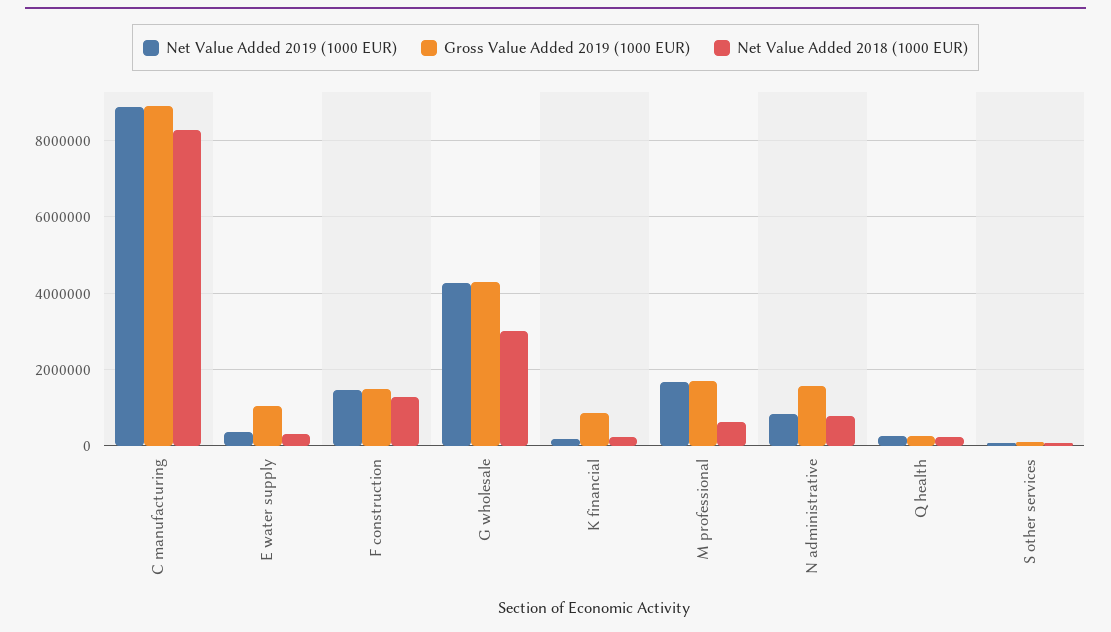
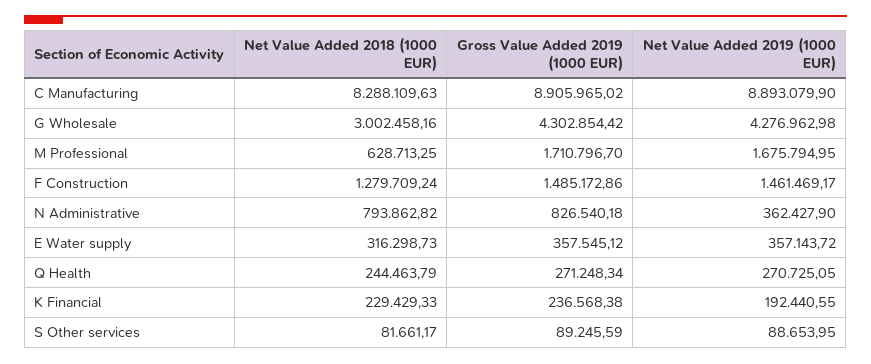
  {
    "Net Value Added 2019 (1000 EUR)": {
      "C manufacturing": 8893079.9,
      "E water supply": 357143.72,
      "F construction": 1461469.17,
      "G wholesale": 4276962.98,
      "K financial": 192440.55,
      "M professional": 1675794.95,
-     "N administrative": 800000,
+     "N administrative": 362427.9,
      "Q health": 270725.05,
      "S other services": 88653.95
    },
    "Gross Value Added 2019 (1000 EUR)": {
      "C manufacturing": 8905965.02,
-     "E water supply": 1000000,
+     "E water supply": 357545.12,
      "F construction": 1485172.86,
      "G wholesale": 4302854.42,
-     "K financial": 800000,
+     "K financial": 236568.38,
      "M professional": 1710796.7,
-     "N administrative": 1600000,
+     "N administrative": 826540.18,
      "Q health": 271248.34,
      "S other services": 89245.59
    },
    "Net Value Added 2018 (1000 EUR)": {
      "C manufacturing": 8288109.63,
      "E water supply": 316298.73,
      "F construction": 1279709.24,
      "G wholesale": 3002458.16,
      "K financial": 229429.33,
      "M professional": 628713.25,
      "N administrative": 793862.82,
      "Q health": 244463.79,
      "S other services": 81661.17
    }
  }

